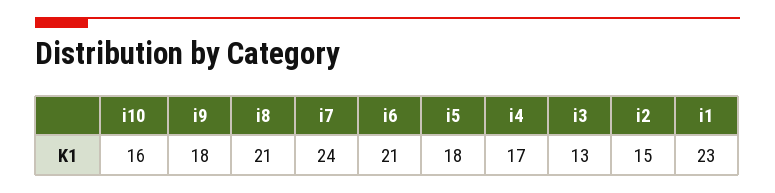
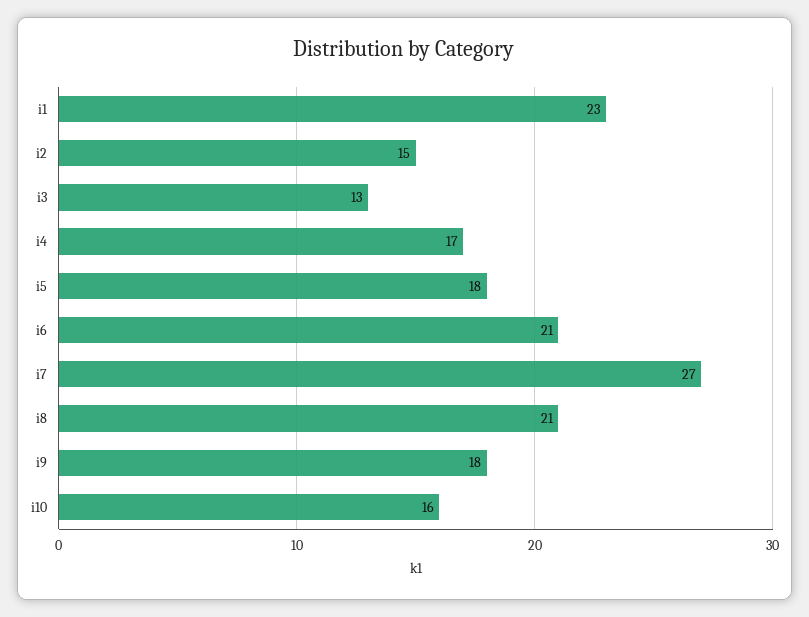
  {
    "i10": 16,
    "i9": 18,
    "i8": 21,
-   "i7": 24,
+   "i7": 27,
    "i6": 21,
    "i5": 18,
    "i4": 17,
    "i3": 13,
    "i2": 15,
    "i1": 23
  }

